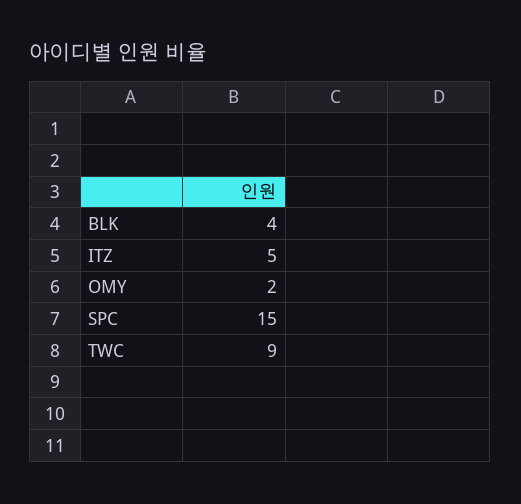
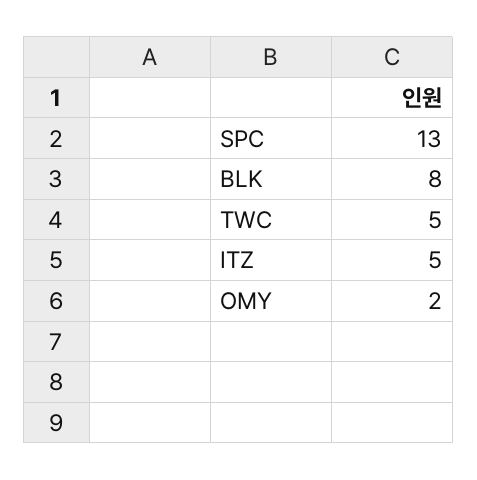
  {
-   "BLK": 4,
+   "BLK": 8,
    "ITZ": 5,
    "OMY": 2,
-   "SPC": 15,
+   "SPC": 13,
-   "TWC": 9
+   "TWC": 5
  }

